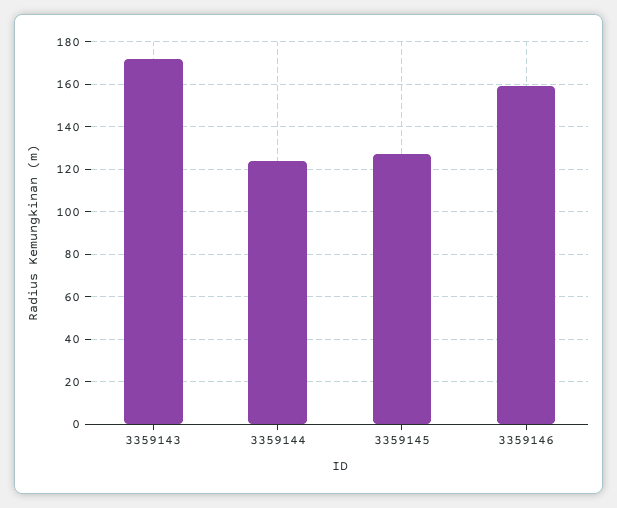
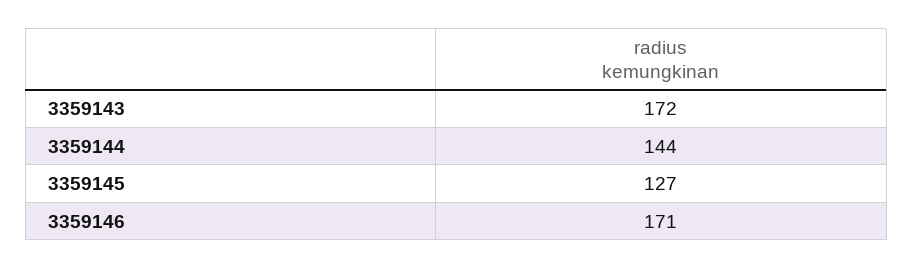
  {
    "3359143": 172,
-   "3359144": 125,
+   "3359144": 144,
    "3359145": 127,
-   "3359146": 160
+   "3359146": 171
  }

